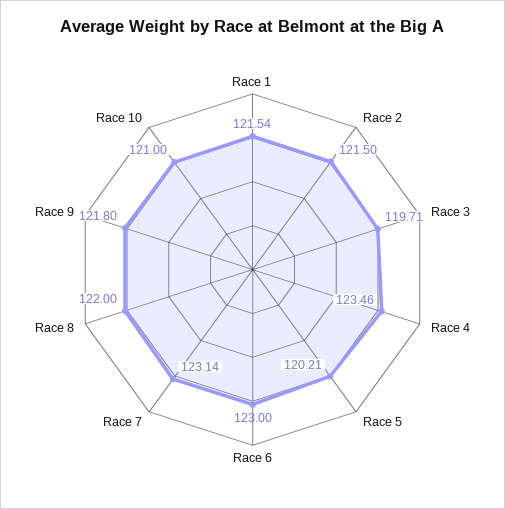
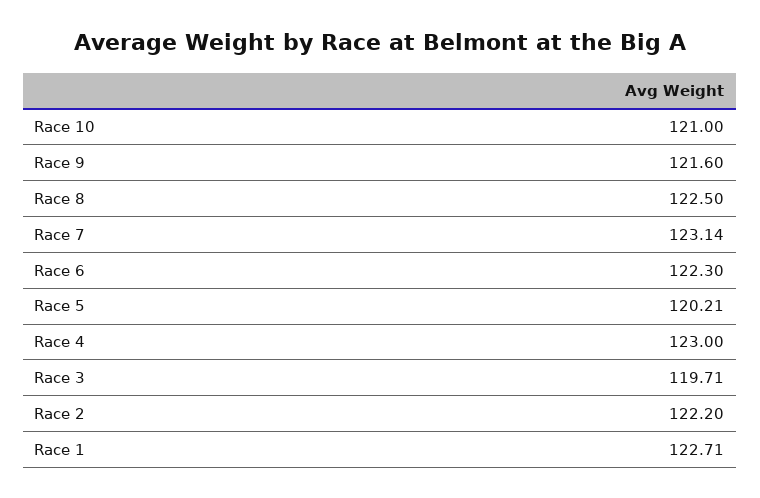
  {
-   "Race 1": 121.54,
+   "Race 1": 122.71,
-   "Race 2": 121.5,
+   "Race 2": 122.2,
    "Race 3": 119.71,
-   "Race 4": 123.46,
+   "Race 4": 123,
    "Race 5": 120.21,
-   "Race 6": 123,
+   "Race 6": 122.3,
    "Race 7": 123.14,
-   "Race 8": 122,
+   "Race 8": 122.5,
-   "Race 9": 121.8,
+   "Race 9": 121.6,
    "Race 10": 121
  }

